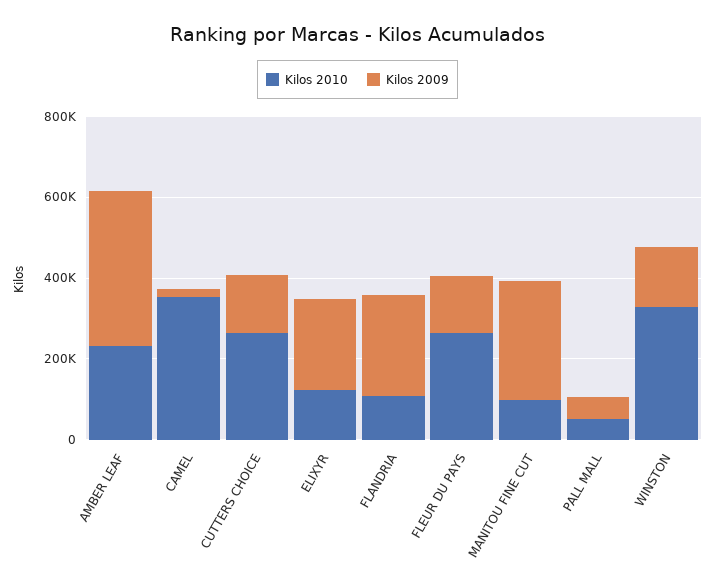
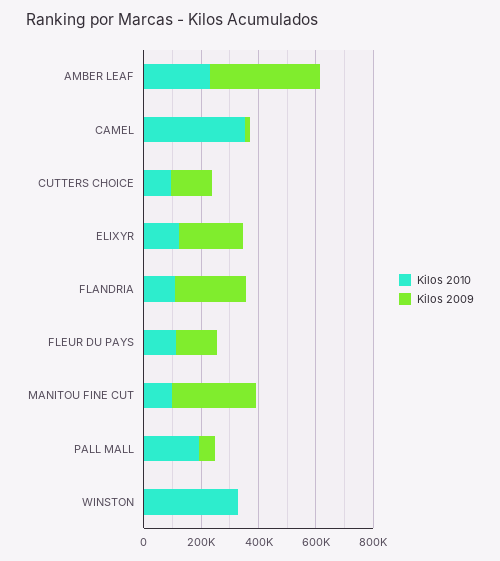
  {
    "Kilos 2010": {
      "AMBER LEAF": 250000,
      "CAMEL": 350000,
-     "CUTTERS CHOICE": 250000,
+     "CUTTERS CHOICE": 100000,
      "ELIXYR": 100000,
      "FLANDRIA": 100000,
-     "FLEUR DU PAYS": 250000,
+     "FLEUR DU PAYS": 100000,
      "MANITOU FINE CUT": 100000,
-     "PALL MALL": 50000,
+     "PALL MALL": 200000,
      "WINSTON": 350000
    },
    "Kilos 2009": {
      "AMBER LEAF": 400000,
      "CAMEL": 0,
      "CUTTERS CHOICE": 150000,
      "ELIXYR": 200000,
      "FLANDRIA": 250000,
      "FLEUR DU PAYS": 150000,
      "MANITOU FINE CUT": 300000,
      "PALL MALL": 50000,
-     "WINSTON": 150000
+     "WINSTON": 0
    }
  }

